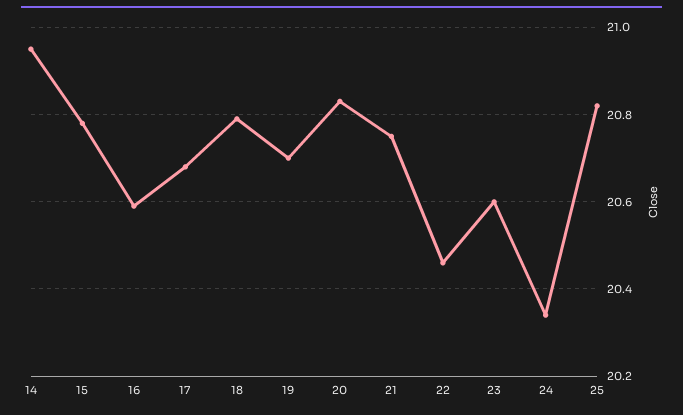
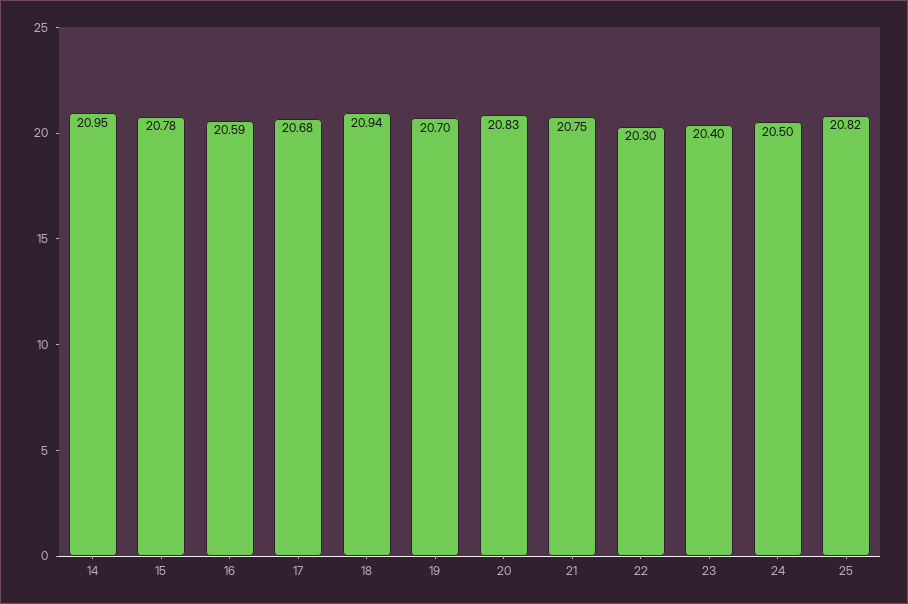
  {
    "14": 20.95,
    "15": 20.78,
    "16": 20.59,
    "17": 20.68,
-   "18": 20.8,
+   "18": 20.94,
    "19": 20.7,
    "20": 20.83,
    "21": 20.75,
-   "22": 20.45,
+   "22": 20.3,
-   "23": 20.6,
+   "23": 20.4,
-   "24": 20.35,
+   "24": 20.5,
    "25": 20.82
  }

